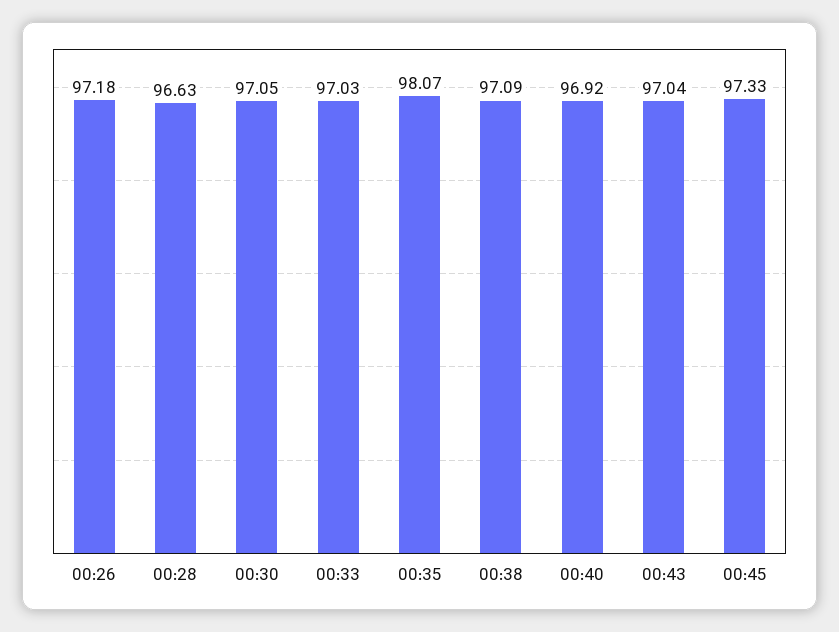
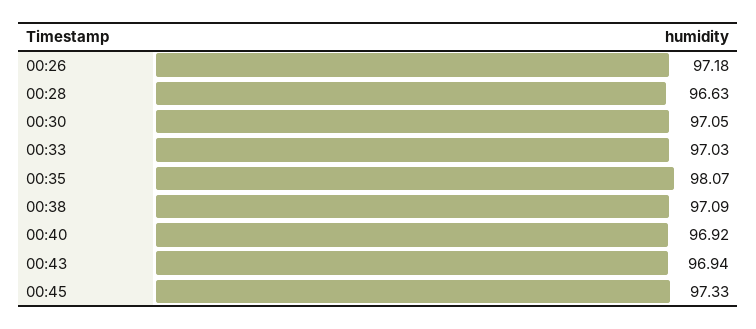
  {
    "00:26": 97.18,
    "00:28": 96.63,
    "00:30": 97.05,
    "00:33": 97.03,
    "00:35": 98.07,
    "00:38": 97.09,
    "00:40": 96.92,
-   "00:43": 97.04,
+   "00:43": 96.94,
    "00:45": 97.33
  }

